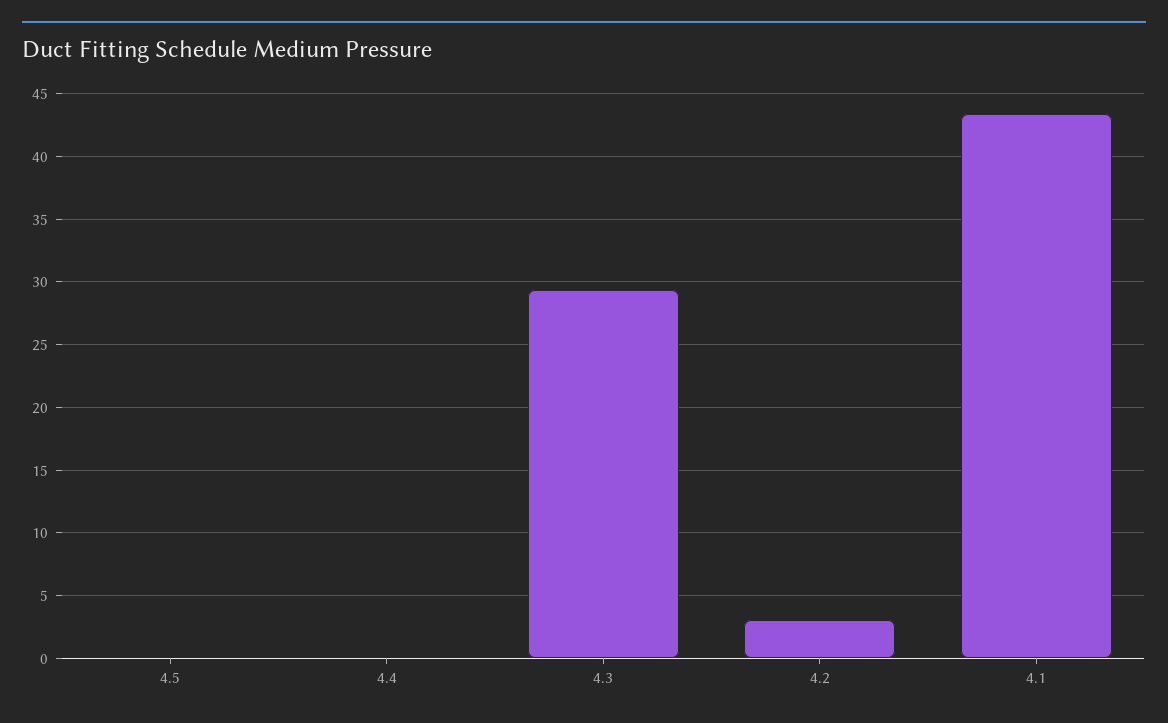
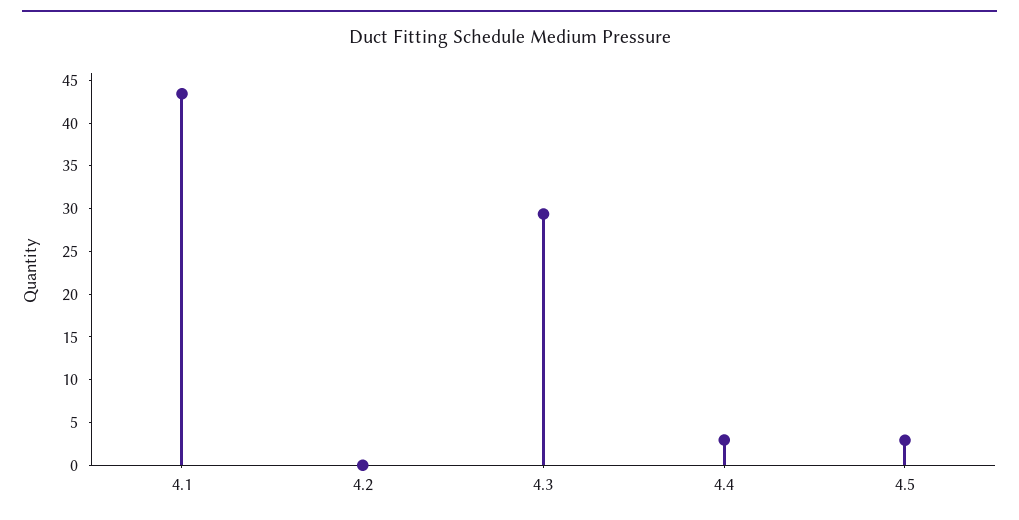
  {
-   "4.5": 0,
+   "4.5": 3,
-   "4.4": 0,
+   "4.4": 3,
    "4.3": 29.5,
-   "4.2": 3,
+   "4.2": 0,
    "4.1": 43.5
  }

